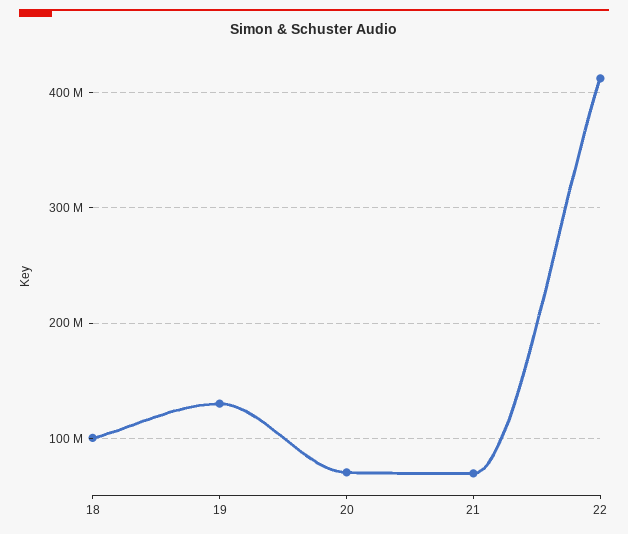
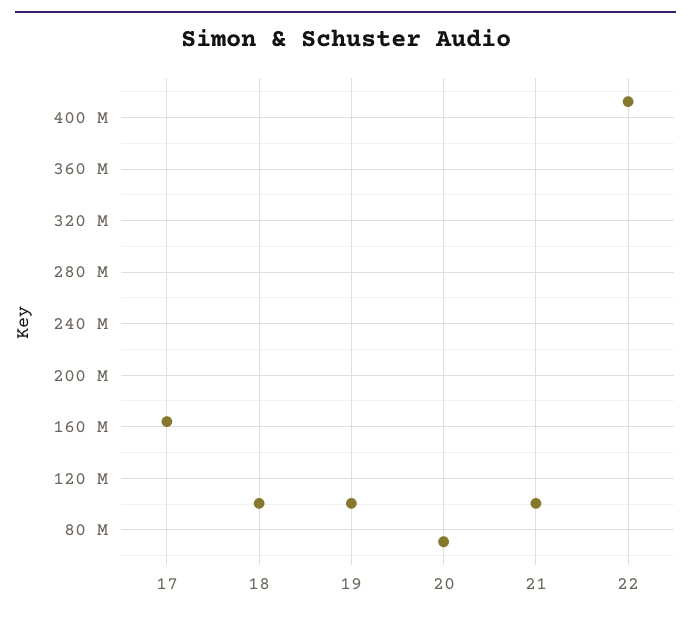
  {
    "18": 100000000,
-   "19": 130000000,
+   "19": 100000000,
    "20": 70000000,
-   "21": 70000000,
+   "21": 100000000,
-   "22": 410000000
+   "22": 410000000,
+   "17": 165000000
  }

